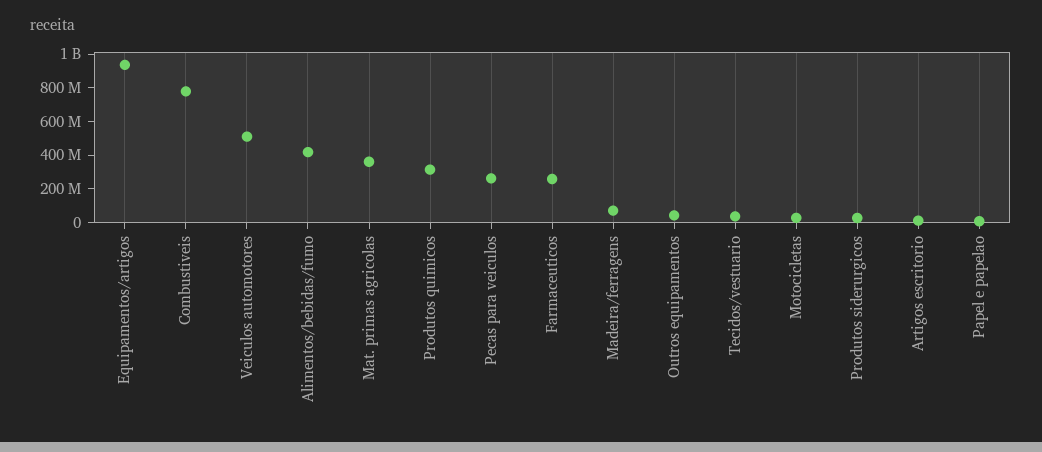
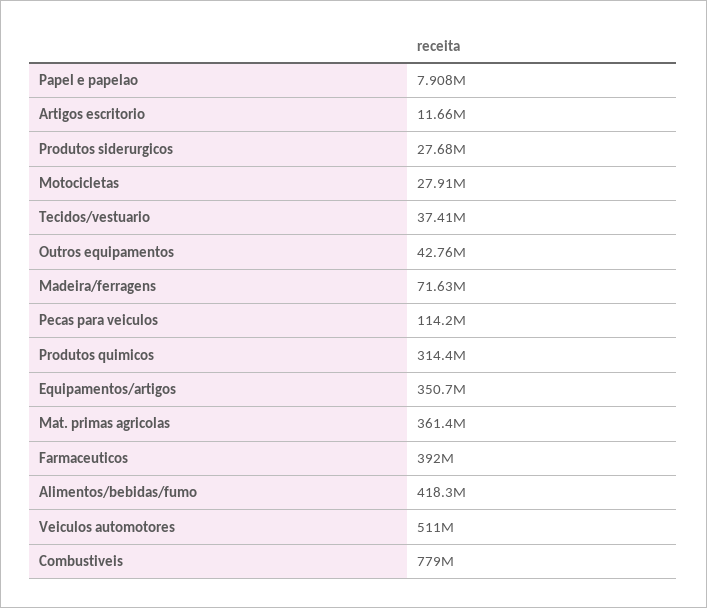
  {
-   "Equipamentos/artigos": 950000000,
+   "Equipamentos/artigos": 350700000,
    "Combustiveis": 779000000,
    "Veiculos automotores": 511000000,
    "Alimentos/bebidas/fumo": 418300000,
    "Mat. primas agricolas": 361400000,
    "Produtos quimicos": 314400000,
-   "Pecas para veiculos": 250000000,
+   "Pecas para veiculos": 114200000,
-   "Farmaceuticos": 250000000,
+   "Farmaceuticos": 392000000,
    "Madeira/ferragens": 71630000,
    "Outros equipamentos": 42760000,
    "Tecidos/vestuario": 37410000,
    "Motocicletas": 27910000,
    "Produtos siderurgicos": 27680000,
    "Artigos escritorio": 11660000,
    "Papel e papelao": 7908000
  }

